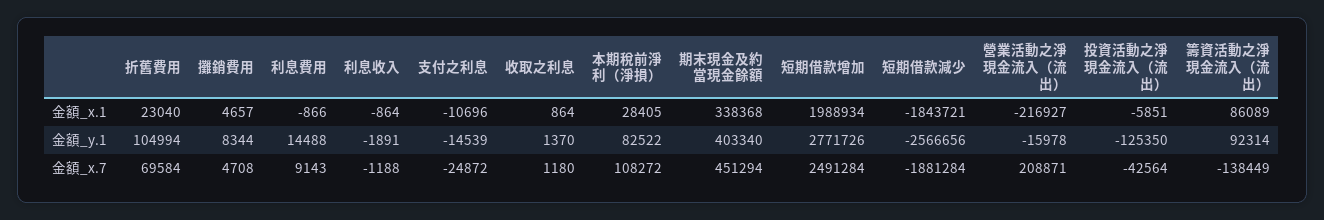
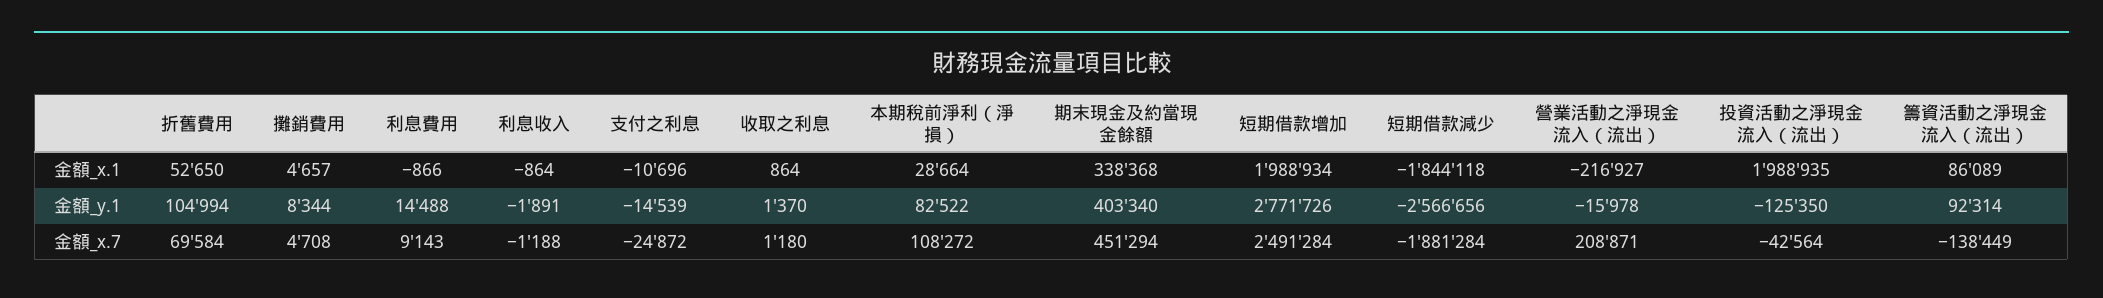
  {
    "折舊費用": {
-     "金額_x.1": 23040,
+     "金額_x.1": 52650,
      "金額_y.1": 104994,
      "金額_x.7": 69584
    },
    "攤銷費用": {
      "金額_x.1": 4657,
      "金額_y.1": 8344,
      "金額_x.7": 4708
    },
    "利息費用": {
      "金額_x.1": -866,
      "金額_y.1": 14488,
      "金額_x.7": 9143
    },
    "利息收入": {
      "金額_x.1": -864,
      "金額_y.1": -1891,
      "金額_x.7": -1188
    },
    "支付之利息": {
      "金額_x.1": -10696,
      "金額_y.1": -14539,
      "金額_x.7": -24872
    },
    "收取之利息": {
      "金額_x.1": 864,
      "金額_y.1": 1370,
      "金額_x.7": 1180
    },
    "本期稅前淨利（淨損）": {
-     "金額_x.1": 28405,
+     "金額_x.1": 28664,
      "金額_y.1": 82522,
      "金額_x.7": 108272
    },
    "期末現金及約當現金餘額": {
      "金額_x.1": 338368,
      "金額_y.1": 403340,
      "金額_x.7": 451294
    },
    "短期借款增加": {
      "金額_x.1": 1988934,
      "金額_y.1": 2771726,
      "金額_x.7": 2491284
    },
    "短期借款減少": {
-     "金額_x.1": -1843721,
+     "金額_x.1": -1844118,
      "金額_y.1": -2566656,
      "金額_x.7": -1881284
    },
    "營業活動之淨現金流入（流出）": {
      "金額_x.1": -216927,
      "金額_y.1": -15978,
      "金額_x.7": 208871
    },
    "投資活動之淨現金流入（流出）": {
-     "金額_x.1": -5851,
+     "金額_x.1": 1988935,
      "金額_y.1": -125350,
      "金額_x.7": -42564
    },
    "籌資活動之淨現金流入（流出）": {
      "金額_x.1": 86089,
      "金額_y.1": 92314,
      "金額_x.7": -138449
    }
  }

